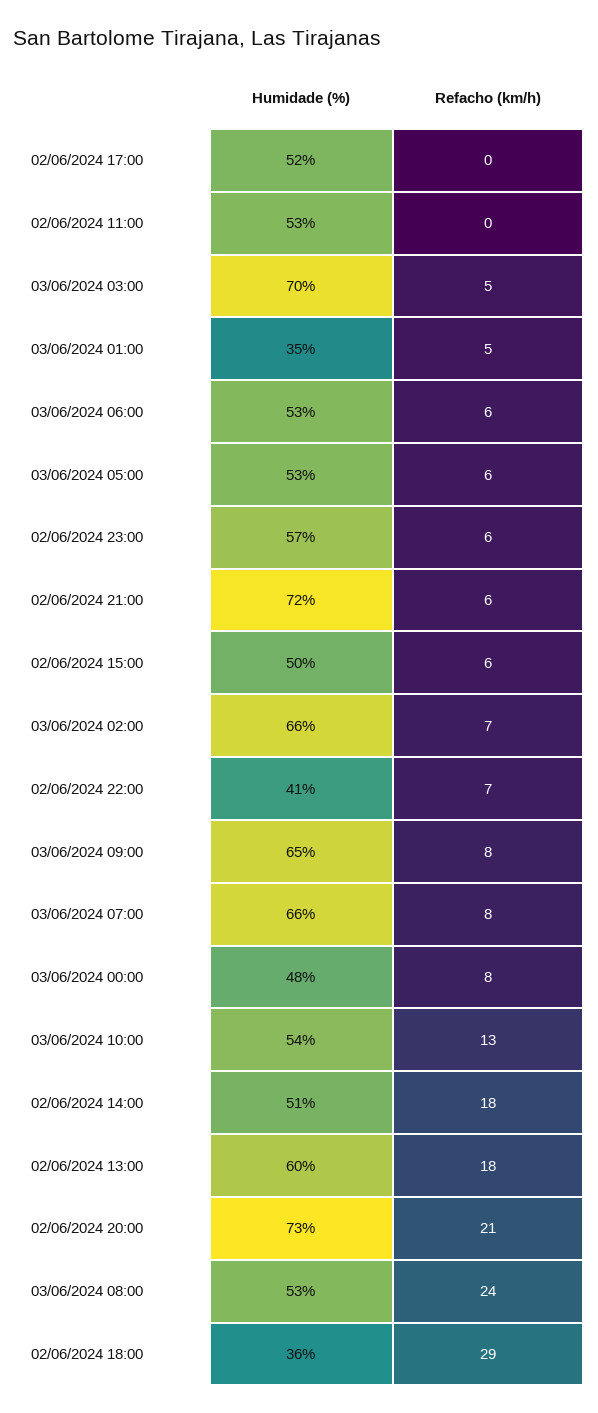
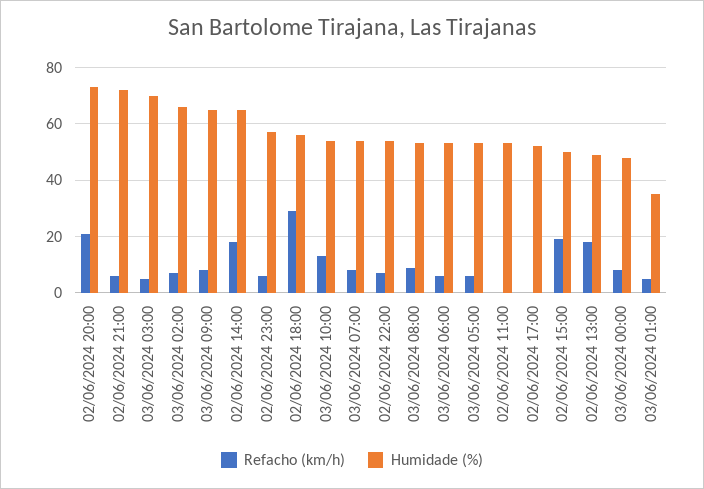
  {
    "Humidade (%)": {
      "02/06/2024 17:00": 52,
      "02/06/2024 11:00": 53,
      "03/06/2024 03:00": 70,
      "03/06/2024 01:00": 35,
      "03/06/2024 06:00": 53,
      "03/06/2024 05:00": 53,
      "02/06/2024 23:00": 57,
      "02/06/2024 21:00": 72,
      "02/06/2024 15:00": 50,
      "03/06/2024 02:00": 66,
-     "02/06/2024 22:00": 41,
+     "02/06/2024 22:00": 55,
      "03/06/2024 09:00": 65,
-     "03/06/2024 07:00": 66,
+     "03/06/2024 07:00": 55,
      "03/06/2024 00:00": 48,
      "03/06/2024 10:00": 54,
-     "02/06/2024 14:00": 51,
+     "02/06/2024 14:00": 65,
-     "02/06/2024 13:00": 60,
+     "02/06/2024 13:00": 50,
      "02/06/2024 20:00": 73,
      "03/06/2024 08:00": 53,
-     "02/06/2024 18:00": 36
+     "02/06/2024 18:00": 55
    },
    "Refacho (km/h)": {
      "02/06/2024 17:00": 0,
      "02/06/2024 11:00": 0,
      "03/06/2024 03:00": 5,
      "03/06/2024 01:00": 5,
      "03/06/2024 06:00": 6,
      "03/06/2024 05:00": 6,
      "02/06/2024 23:00": 6,
      "02/06/2024 21:00": 6,
-     "02/06/2024 15:00": 6,
+     "02/06/2024 15:00": 20,
      "03/06/2024 02:00": 7,
      "02/06/2024 22:00": 7,
      "03/06/2024 09:00": 8,
      "03/06/2024 07:00": 8,
      "03/06/2024 00:00": 8,
      "03/06/2024 10:00": 13,
      "02/06/2024 14:00": 18,
      "02/06/2024 13:00": 18,
      "02/06/2024 20:00": 21,
-     "03/06/2024 08:00": 24,
+     "03/06/2024 08:00": 10,
      "02/06/2024 18:00": 29
    }
  }

